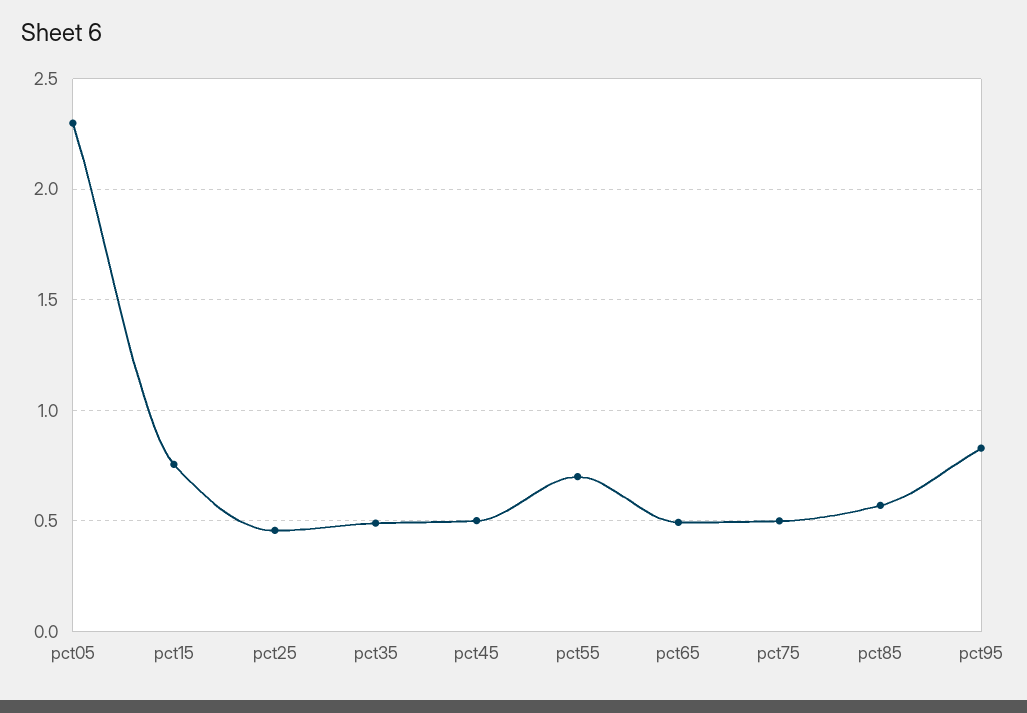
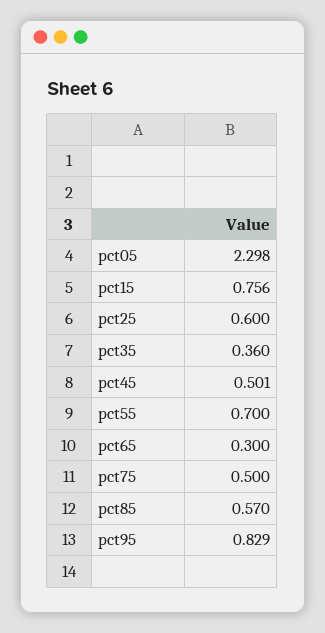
  {
    "pct05": 2.298,
    "pct15": 0.756,
-   "pct25": 0.45,
+   "pct25": 0.6,
-   "pct35": 0.5,
+   "pct35": 0.36,
    "pct45": 0.501,
    "pct55": 0.7,
-   "pct65": 0.5,
+   "pct65": 0.3,
    "pct75": 0.5,
    "pct85": 0.57,
    "pct95": 0.829
  }

